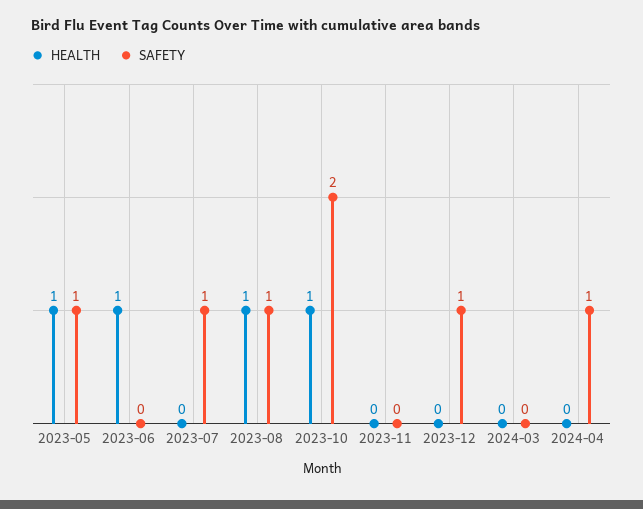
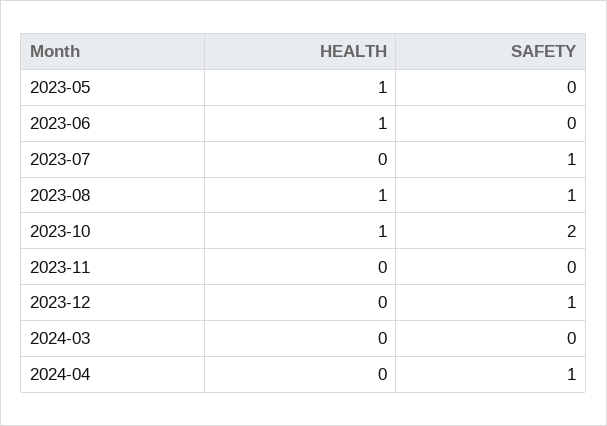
  {
    "HEALTH": {
      "2023-05": 1,
      "2023-06": 1,
      "2023-07": 0,
      "2023-08": 1,
      "2023-10": 1,
      "2023-11": 0,
      "2023-12": 0,
      "2024-03": 0,
      "2024-04": 0
    },
    "SAFETY": {
-     "2023-05": 1,
+     "2023-05": 0,
      "2023-06": 0,
      "2023-07": 1,
      "2023-08": 1,
      "2023-10": 2,
      "2023-11": 0,
      "2023-12": 1,
      "2024-03": 0,
      "2024-04": 1
    }
  }

